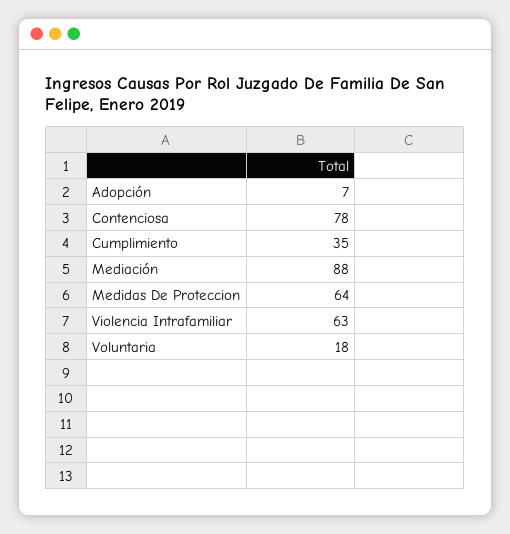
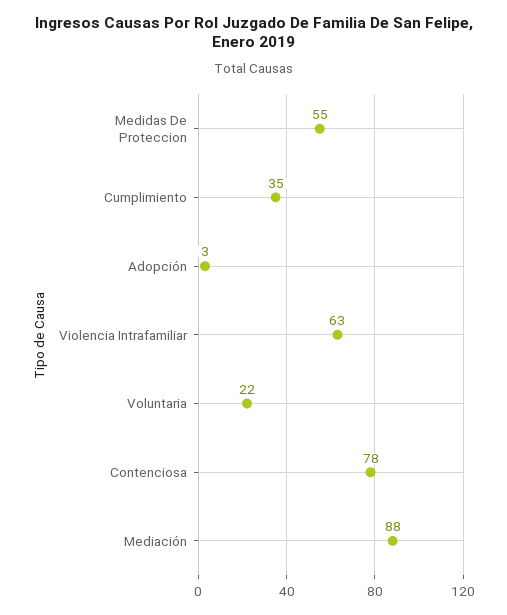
  {
-   "Adopción": 7,
+   "Adopción": 3,
    "Contenciosa": 78,
    "Cumplimiento": 35,
    "Mediación": 88,
-   "Medidas De Proteccion": 64,
+   "Medidas De Proteccion": 55,
    "Violencia Intrafamiliar": 63,
-   "Voluntaria": 18
+   "Voluntaria": 22
  }

